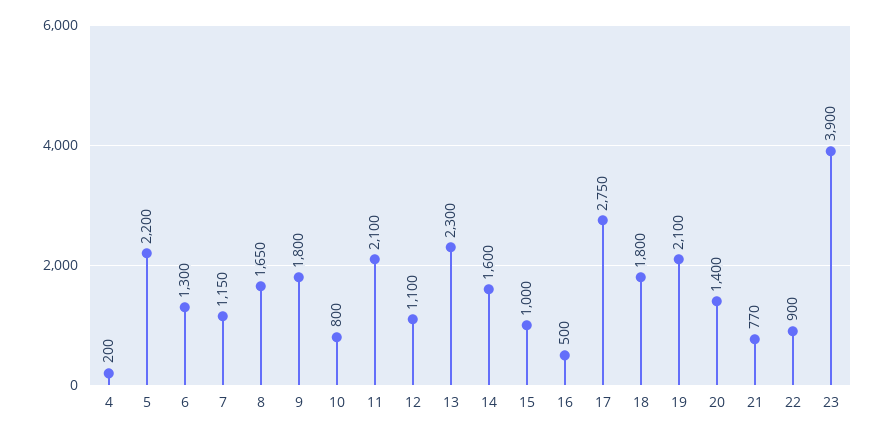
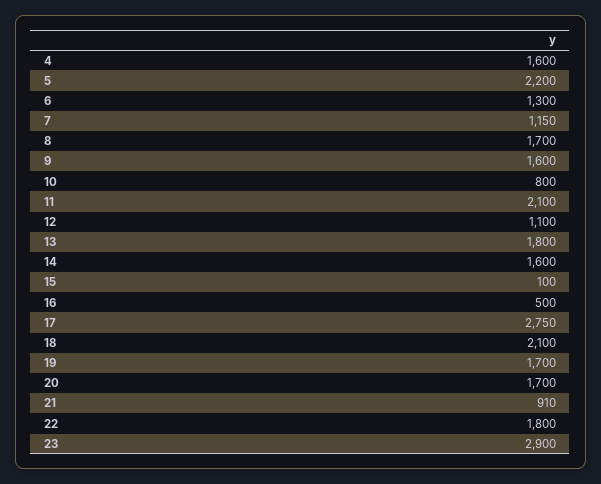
  {
-   "4": 200,
+   "4": 1600,
    "5": 2200,
    "6": 1300,
    "7": 1150,
-   "8": 1650,
+   "8": 1700,
-   "9": 1800,
+   "9": 1600,
    "10": 800,
    "11": 2100,
    "12": 1100,
-   "13": 2300,
+   "13": 1800,
    "14": 1600,
-   "15": 1000,
+   "15": 100,
    "16": 500,
    "17": 2750,
-   "18": 1800,
+   "18": 2100,
-   "19": 2100,
+   "19": 1700,
-   "20": 1400,
+   "20": 1700,
-   "21": 770,
+   "21": 910,
-   "22": 900,
+   "22": 1800,
-   "23": 3900
+   "23": 2900
  }

